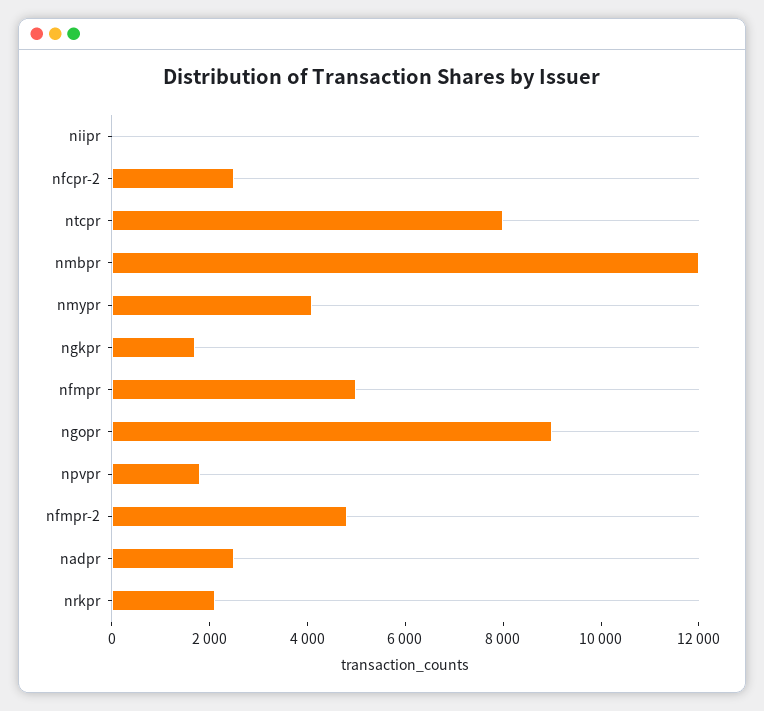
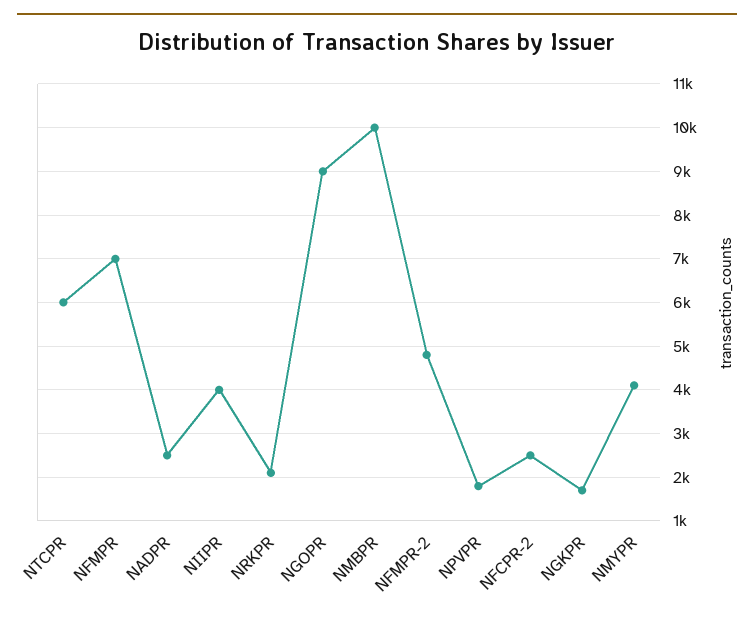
  {
-   "niipr": 0,
+   "niipr": 4000,
    "nfcpr-2": 2600,
-   "ntcpr": 8000,
+   "ntcpr": 6000,
-   "nmbpr": 12000,
+   "nmbpr": 10000,
    "nmypr": 4200,
    "ngkpr": 1800,
-   "nfmpr": 5000,
+   "nfmpr": 7000,
    "ngopr": 9000,
    "npvpr": 1800,
    "nfmpr-2": 4800,
    "nadpr": 2600,
    "nrkpr": 2200
  }

